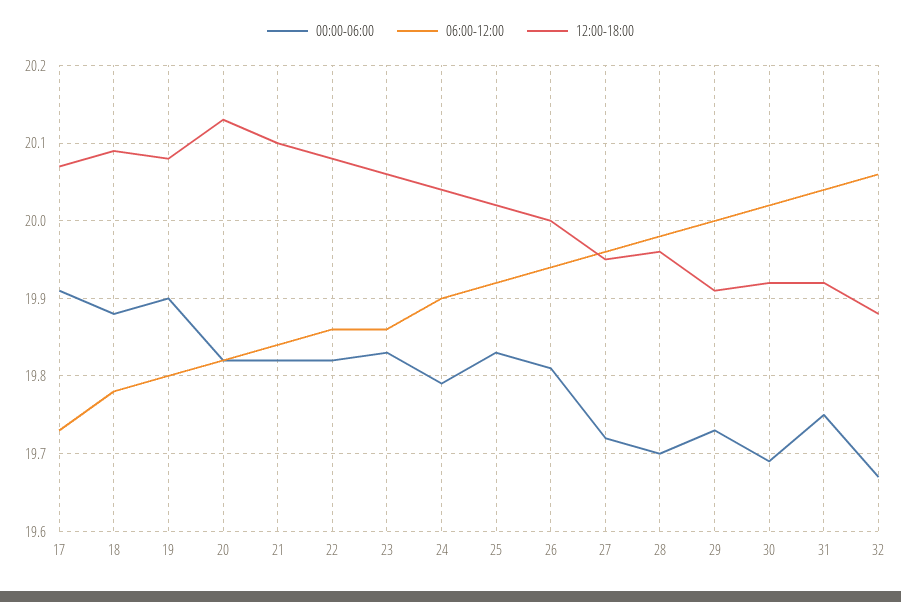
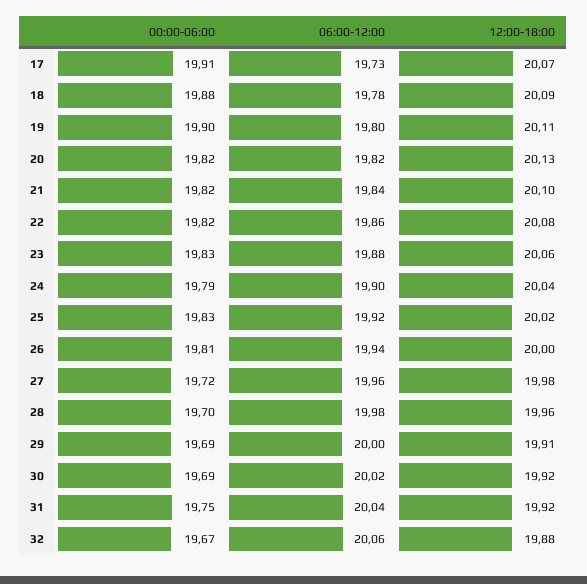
  {
    "00:00-06:00": {
      "17": 19.91,
      "18": 19.88,
      "19": 19.9,
      "20": 19.82,
      "21": 19.82,
      "22": 19.82,
      "23": 19.83,
      "24": 19.79,
      "25": 19.83,
      "26": 19.81,
      "27": 19.72,
      "28": 19.7,
-     "29": 19.73,
+     "29": 19.69,
      "30": 19.69,
      "31": 19.75,
      "32": 19.67
    },
    "06:00-12:00": {
      "17": 19.73,
      "18": 19.78,
      "19": 19.8,
      "20": 19.82,
      "21": 19.84,
      "22": 19.86,
-     "23": 19.86,
+     "23": 19.88,
      "24": 19.9,
      "25": 19.92,
      "26": 19.94,
      "27": 19.96,
      "28": 19.98,
      "29": 20,
      "30": 20.02,
      "31": 20.04,
      "32": 20.06
    },
    "12:00-18:00": {
      "17": 20.07,
      "18": 20.09,
-     "19": 20.08,
+     "19": 20.11,
      "20": 20.13,
      "21": 20.1,
      "22": 20.08,
      "23": 20.06,
      "24": 20.04,
      "25": 20.02,
      "26": 20,
-     "27": 19.95,
+     "27": 19.98,
      "28": 19.96,
      "29": 19.91,
      "30": 19.92,
      "31": 19.92,
      "32": 19.88
    }
  }

